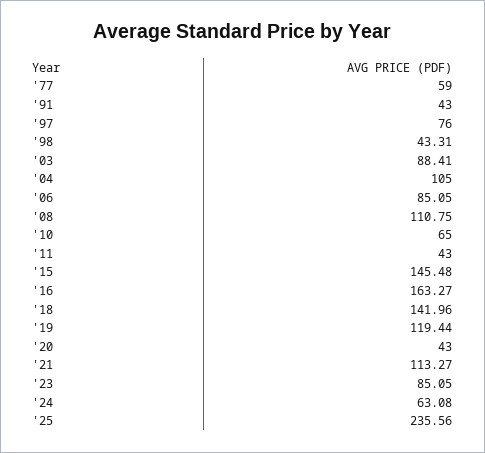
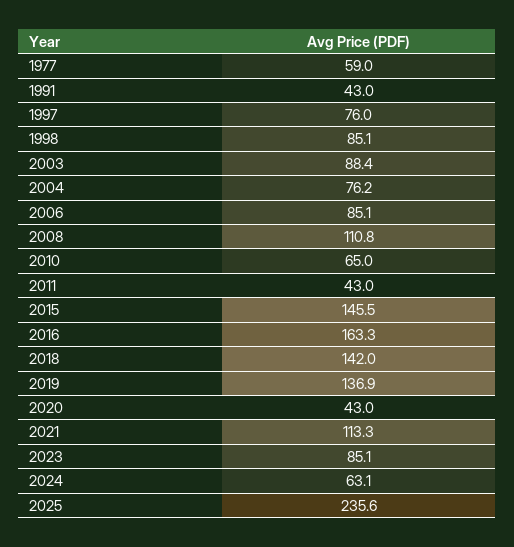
  {
    "'77": 59,
    "'91": 43,
    "'97": 76,
-   "'98": 43.31,
+   "'98": 85.1,
    "'03": 88.41,
-   "'04": 105,
+   "'04": 76.2,
    "'06": 85.05,
    "'08": 110.75,
    "'10": 65,
    "'11": 43,
    "'15": 145.48,
    "'16": 163.27,
    "'18": 141.96,
-   "'19": 119.44,
+   "'19": 136.9,
    "'20": 43,
    "'21": 113.27,
    "'23": 85.05,
    "'24": 63.08,
    "'25": 235.56
  }

